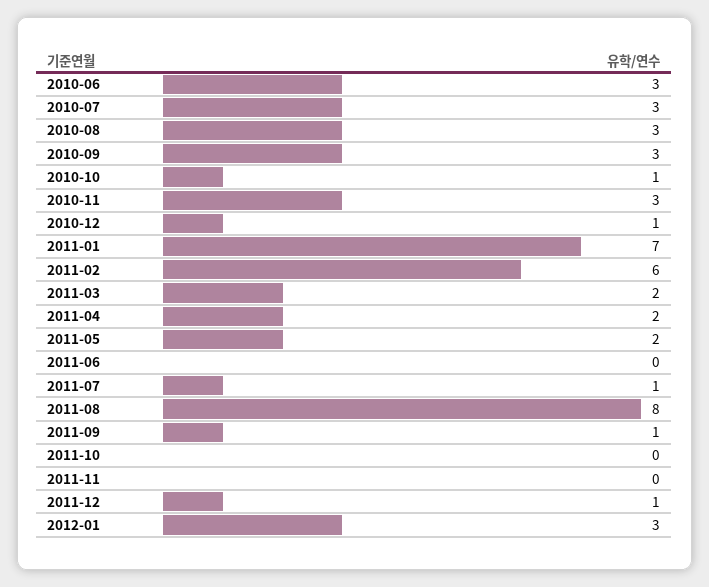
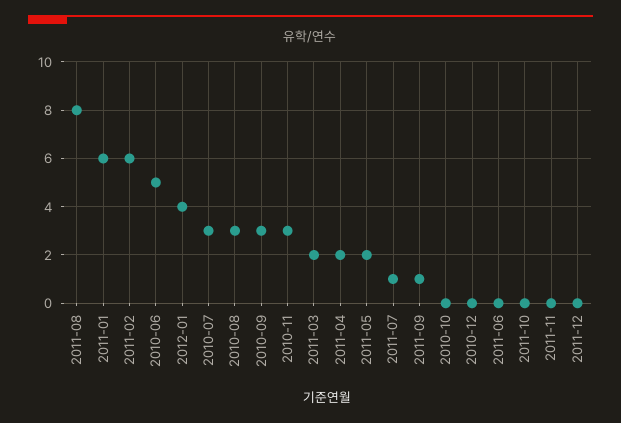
  {
-   "2010-06": 3,
+   "2010-06": 5,
    "2010-07": 3,
    "2010-08": 3,
    "2010-09": 3,
-   "2010-10": 1,
+   "2010-10": 0,
    "2010-11": 3,
-   "2010-12": 1,
+   "2010-12": 0,
-   "2011-01": 7,
+   "2011-01": 6,
    "2011-02": 6,
    "2011-03": 2,
    "2011-04": 2,
    "2011-05": 2,
    "2011-06": 0,
    "2011-07": 1,
    "2011-08": 8,
    "2011-09": 1,
    "2011-10": 0,
    "2011-11": 0,
-   "2011-12": 1,
+   "2011-12": 0,
-   "2012-01": 3
+   "2012-01": 4
  }

